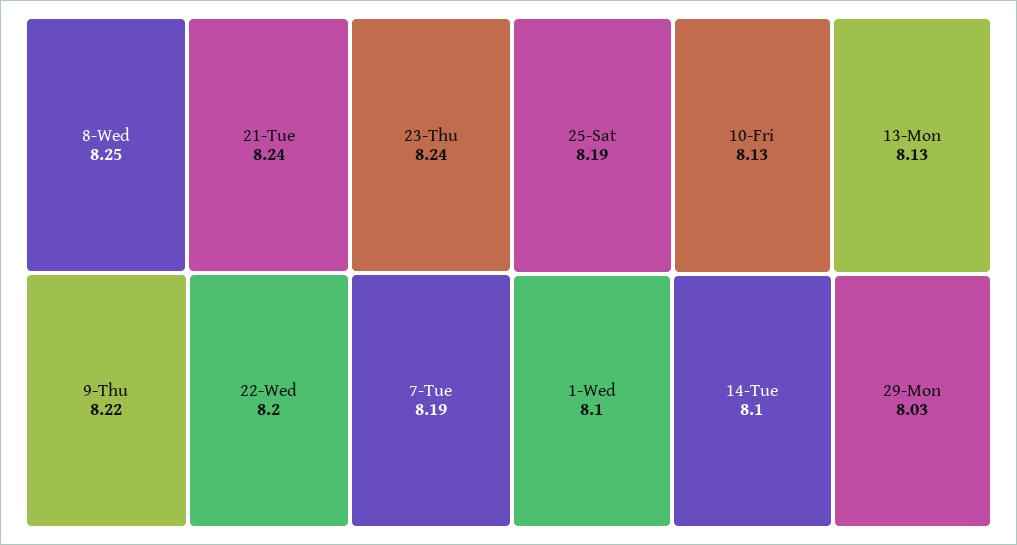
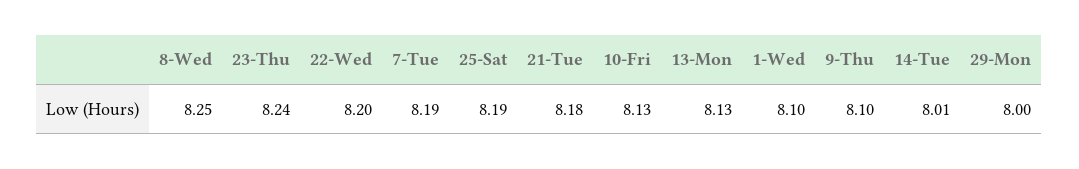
  {
    "8-Wed": 8.25,
-   "21-Tue": 8.24,
+   "21-Tue": 8.18,
    "23-Thu": 8.24,
-   "9-Thu": 8.22,
+   "9-Thu": 8.1,
    "22-Wed": 8.2,
    "7-Tue": 8.19,
    "25-Sat": 8.19,
    "10-Fri": 8.13,
    "13-Mon": 8.13,
    "1-Wed": 8.1,
-   "14-Tue": 8.1,
+   "14-Tue": 8.01,
-   "29-Mon": 8.03
+   "29-Mon": 8
  }

